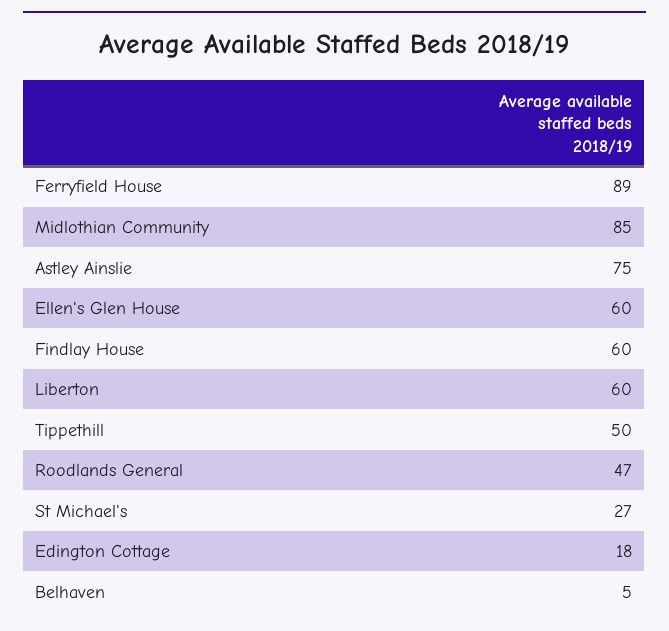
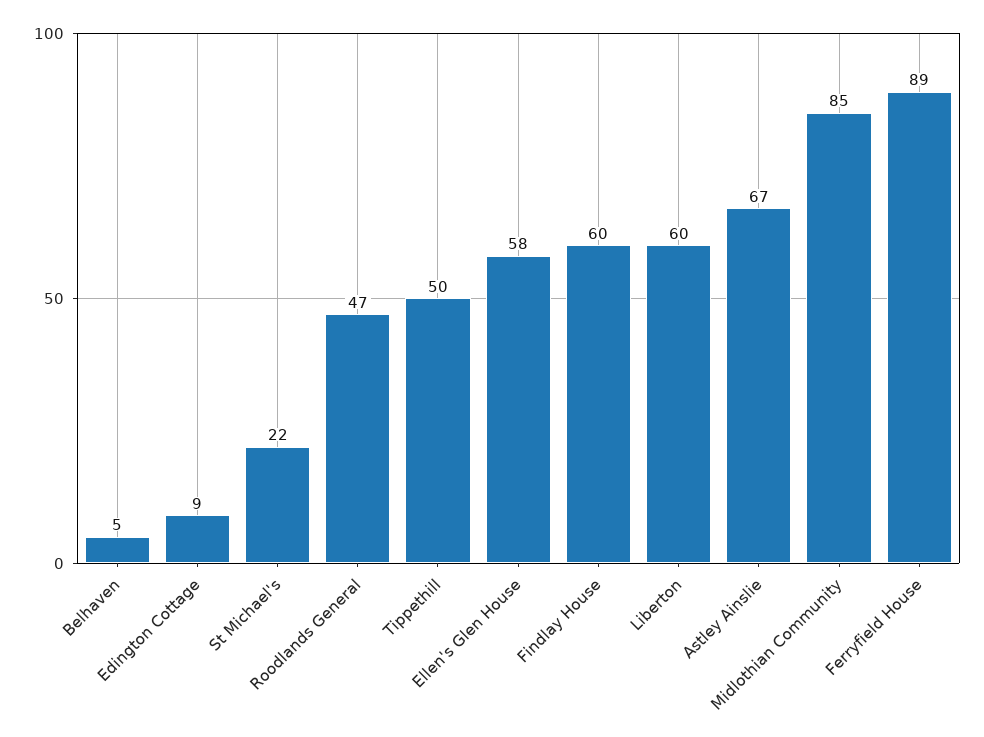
  {
    "Ferryfield House": 89,
    "Midlothian Community": 85,
-   "Astley Ainslie": 75,
+   "Astley Ainslie": 67,
-   "Ellen's Glen House": 60,
+   "Ellen's Glen House": 58,
    "Findlay House": 60,
    "Liberton": 60,
    "Tippethill": 50,
    "Roodlands General": 47,
-   "St Michael's": 27,
+   "St Michael's": 22,
-   "Edington Cottage": 18,
+   "Edington Cottage": 9,
    "Belhaven": 5
  }

